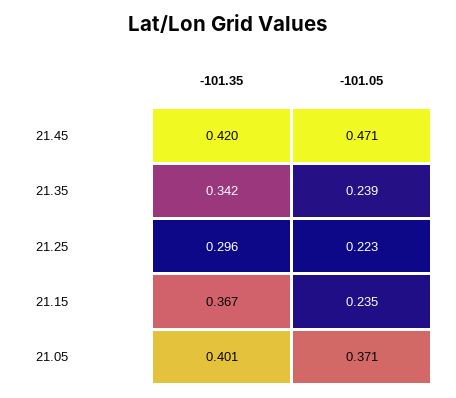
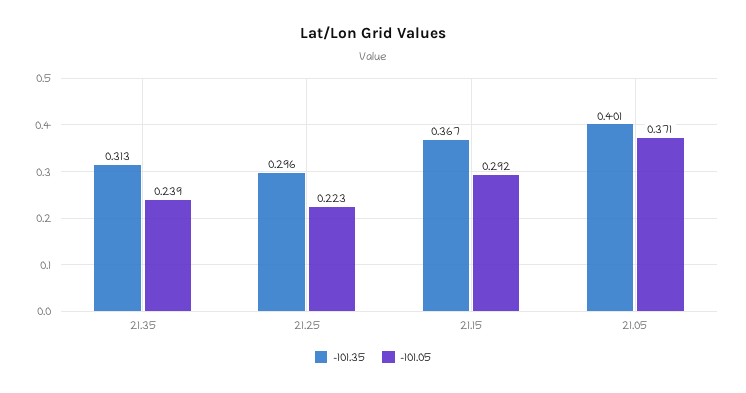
  {
    "-101.35": {
-     "21.45": 0.42,
-     "21.35": 0.342,
+     "21.35": 0.313,
      "21.25": 0.296,
      "21.15": 0.367,
      "21.05": 0.401
    },
    "-101.05": {
-     "21.45": 0.471,
      "21.35": 0.239,
      "21.25": 0.223,
-     "21.15": 0.235,
+     "21.15": 0.292,
      "21.05": 0.371
    }
  }

